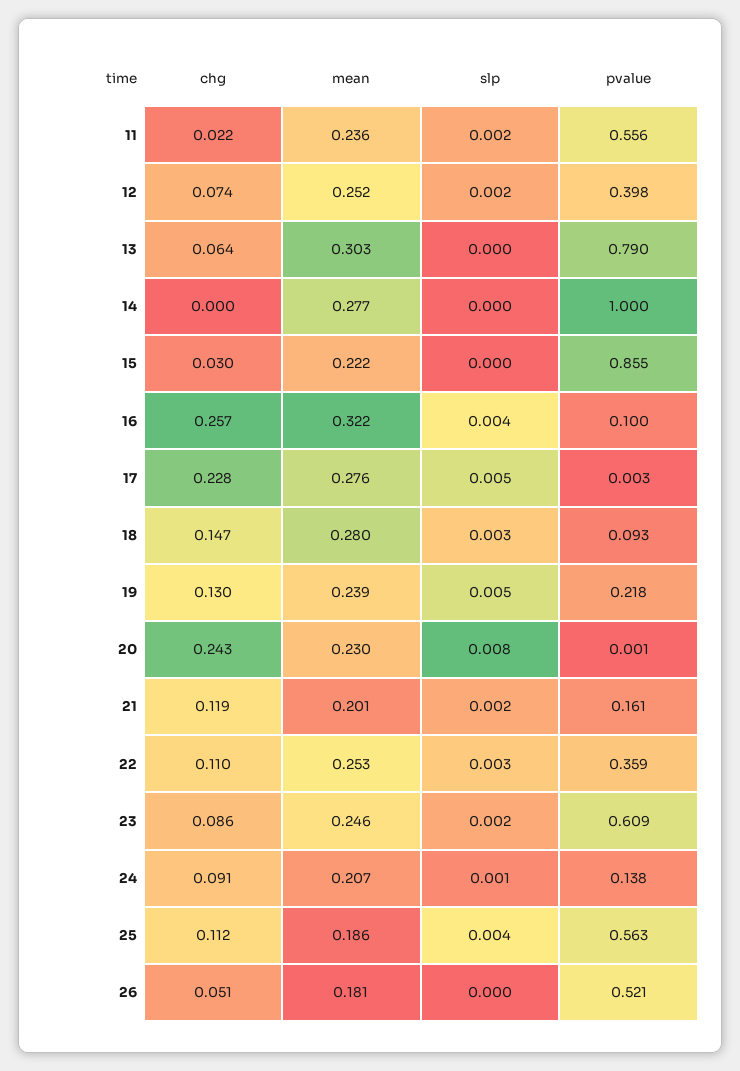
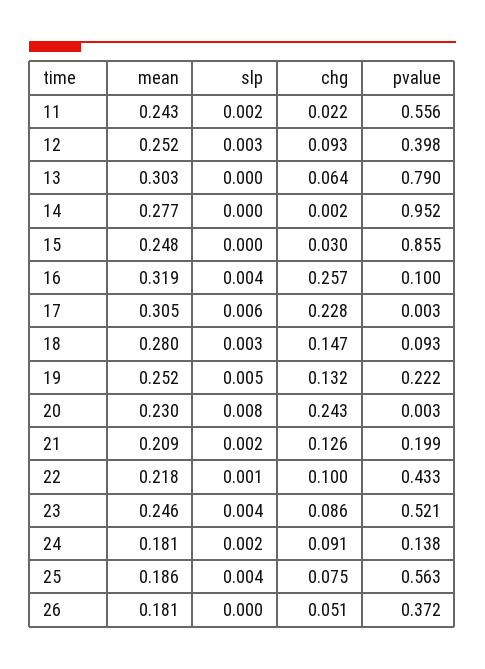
  {
    "chg": {
      "11": 0.022,
-     "12": 0.074,
+     "12": 0.093,
      "13": 0.064,
-     "14": 0,
+     "14": 0.002,
      "15": 0.03,
      "16": 0.257,
      "17": 0.228,
      "18": 0.147,
-     "19": 0.13,
+     "19": 0.132,
      "20": 0.243,
-     "21": 0.119,
+     "21": 0.126,
-     "22": 0.11,
+     "22": 0.1,
      "23": 0.086,
      "24": 0.091,
-     "25": 0.112,
+     "25": 0.075,
      "26": 0.051
    },
    "mean": {
-     "11": 0.236,
+     "11": 0.243,
      "12": 0.252,
      "13": 0.303,
      "14": 0.277,
-     "15": 0.222,
+     "15": 0.248,
-     "16": 0.322,
+     "16": 0.319,
-     "17": 0.276,
+     "17": 0.305,
      "18": 0.28,
-     "19": 0.239,
+     "19": 0.252,
      "20": 0.23,
-     "21": 0.201,
+     "21": 0.209,
-     "22": 0.253,
+     "22": 0.218,
      "23": 0.246,
-     "24": 0.207,
+     "24": 0.181,
      "25": 0.186,
      "26": 0.181
    },
    "slp": {
      "11": 0.002,
-     "12": 0.002,
+     "12": 0.003,
      "13": 0,
      "14": 0,
      "15": 0,
      "16": 0.004,
-     "17": 0.005,
+     "17": 0.006,
      "18": 0.003,
      "19": 0.005,
      "20": 0.008,
      "21": 0.002,
-     "22": 0.003,
+     "22": 0.001,
-     "23": 0.002,
+     "23": 0.004,
-     "24": 0.001,
+     "24": 0.002,
      "25": 0.004,
      "26": 0
    },
    "pvalue": {
      "11": 0.556,
      "12": 0.398,
      "13": 0.79,
-     "14": 1,
+     "14": 0.952,
      "15": 0.855,
      "16": 0.1,
      "17": 0.003,
      "18": 0.093,
-     "19": 0.218,
+     "19": 0.222,
-     "20": 0.001,
+     "20": 0.003,
-     "21": 0.161,
+     "21": 0.199,
-     "22": 0.359,
+     "22": 0.433,
-     "23": 0.609,
+     "23": 0.521,
      "24": 0.138,
      "25": 0.563,
-     "26": 0.521
+     "26": 0.372
    }
  }

